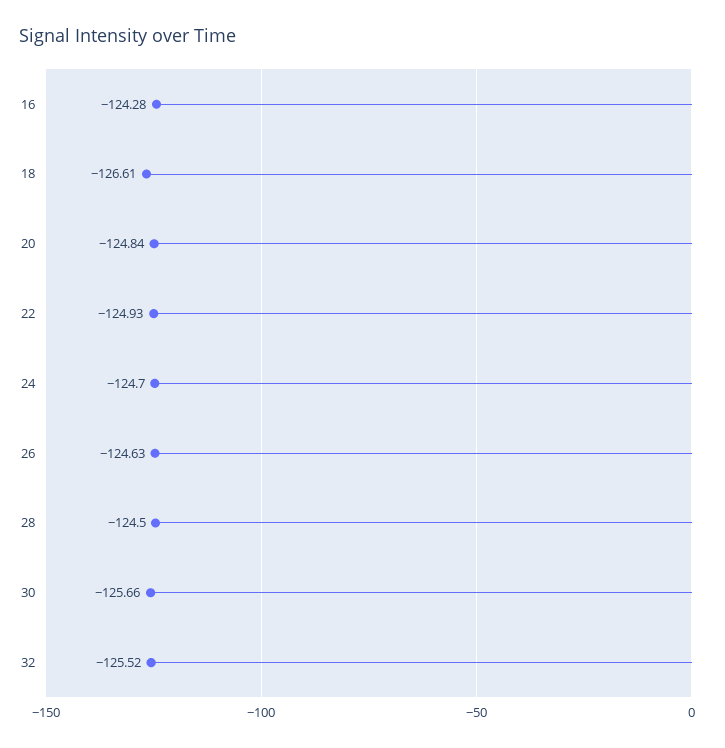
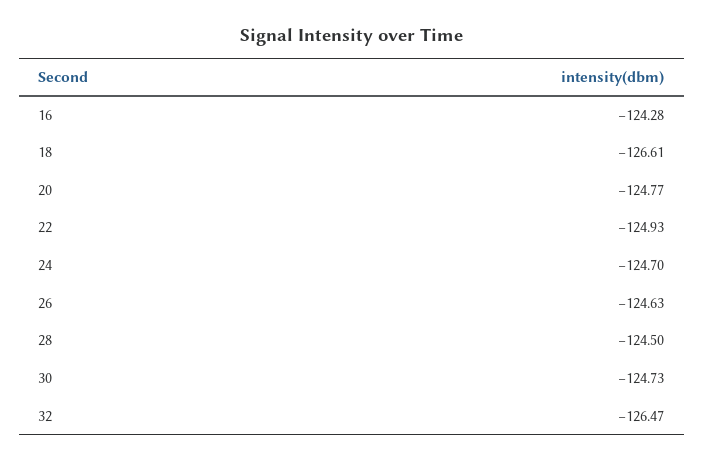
  {
    "16": -124.28,
    "18": -126.61,
-   "20": -124.84,
+   "20": -124.77,
    "22": -124.93,
    "24": -124.7,
    "26": -124.63,
    "28": -124.5,
-   "30": -125.66,
+   "30": -124.73,
-   "32": -125.52
+   "32": -126.47
  }

